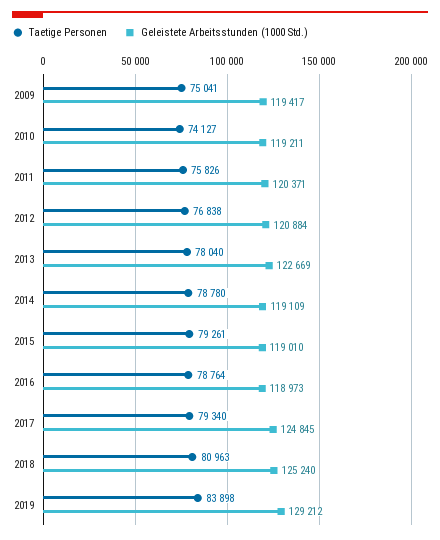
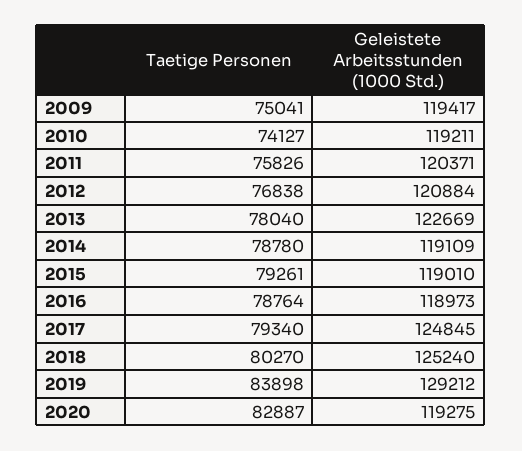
  {
    "Taetige Personen": {
      "2009": 75041,
      "2010": 74127,
      "2011": 75826,
      "2012": 76838,
      "2013": 78040,
      "2014": 78780,
      "2015": 79261,
      "2016": 78764,
      "2017": 79340,
-     "2018": 80963,
+     "2018": 80270,
-     "2019": 83898
+     "2019": 83898,
+     "2020": 82887
    },
    "Geleistete Arbeitsstunden (1000 Std.)": {
      "2009": 119417,
      "2010": 119211,
      "2011": 120371,
      "2012": 120884,
      "2013": 122669,
      "2014": 119109,
      "2015": 119010,
      "2016": 118973,
      "2017": 124845,
      "2018": 125240,
-     "2019": 129212
+     "2019": 129212,
+     "2020": 119275
    }
  }

